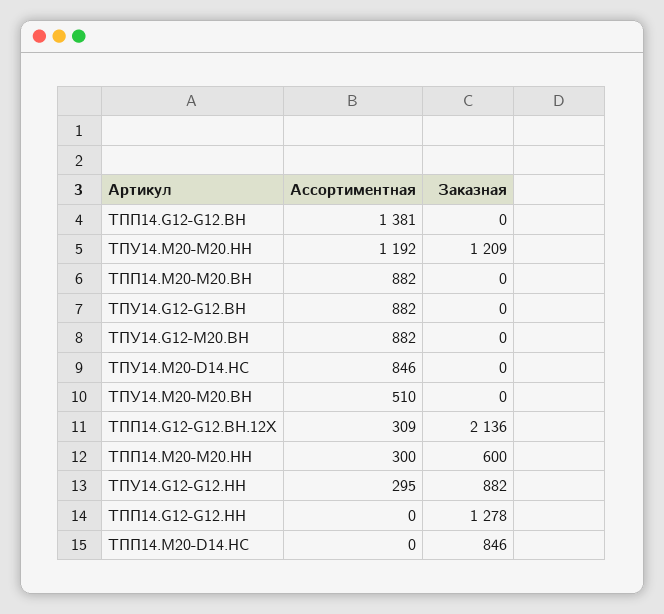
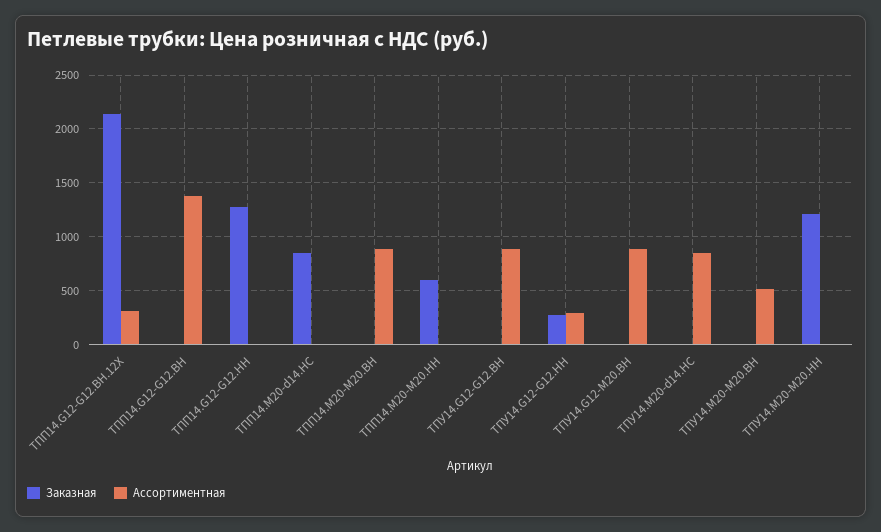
  {
    "Ассортиментная": {
      "ТПП14.G12-G12.ВН": 1381,
-     "ТПУ14.М20-М20.НН": 1192,
+     "ТПУ14.М20-М20.НН": 0,
      "ТПП14.М20-М20.ВН": 882,
      "ТПУ14.G12-G12.ВН": 882,
      "ТПУ14.G12-М20.ВН": 882,
      "ТПУ14.М20-D14.НС": 846,
      "ТПУ14.М20-М20.ВН": 510,
      "ТПП14.G12-G12.BH.12X": 309,
-     "ТПП14.М20-М20.НН": 300,
+     "ТПП14.М20-М20.НН": 0,
      "ТПУ14.G12-G12.НН": 295,
      "ТПП14.G12-G12.НН": 0,
      "ТПП14.М20-D14.НС": 0
    },
    "Заказная": {
      "ТПП14.G12-G12.ВН": 0,
      "ТПУ14.М20-М20.НН": 1209,
      "ТПП14.М20-М20.ВН": 0,
      "ТПУ14.G12-G12.ВН": 0,
      "ТПУ14.G12-М20.ВН": 0,
      "ТПУ14.М20-D14.НС": 0,
      "ТПУ14.М20-М20.ВН": 0,
      "ТПП14.G12-G12.BH.12X": 2136,
      "ТПП14.М20-М20.НН": 600,
-     "ТПУ14.G12-G12.НН": 882,
+     "ТПУ14.G12-G12.НН": 300,
      "ТПП14.G12-G12.НН": 1278,
      "ТПП14.М20-D14.НС": 846
    }
  }

